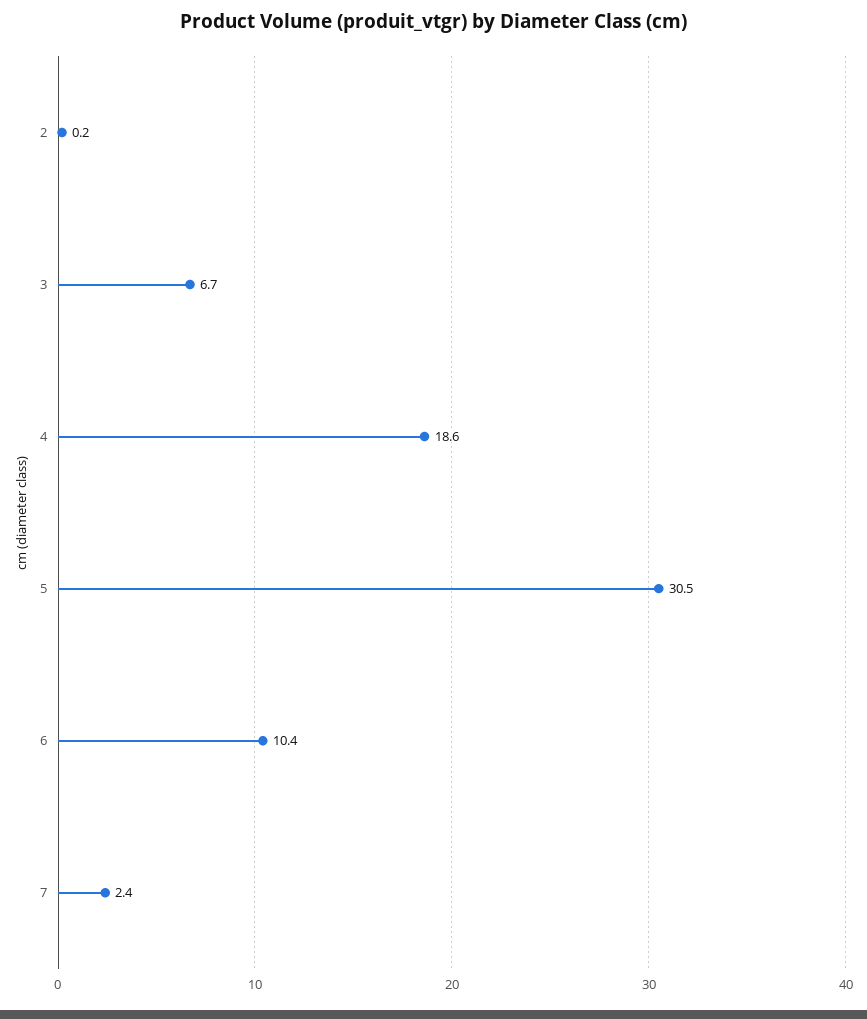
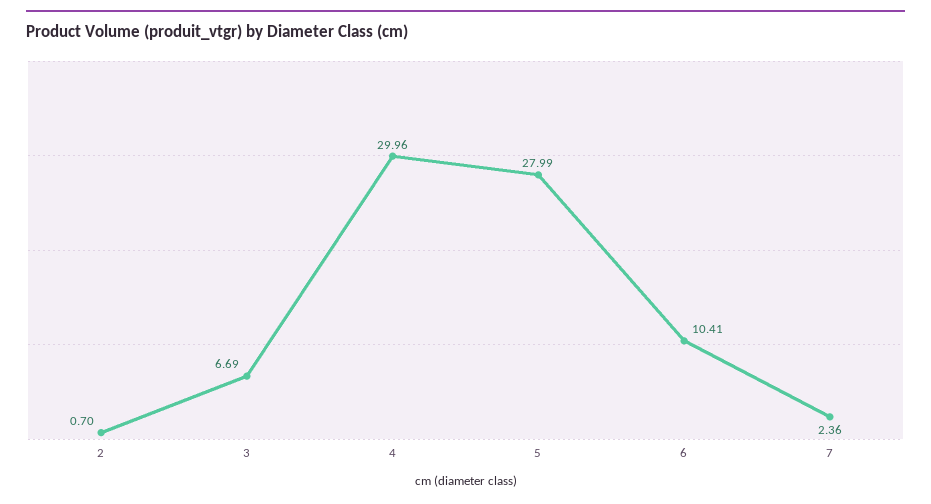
  {
-   "2": 0.2,
+   "2": 0.7,
    "3": 6.69,
-   "4": 18.6,
+   "4": 29.96,
-   "5": 30.5,
+   "5": 27.99,
    "6": 10.41,
    "7": 2.36
  }

